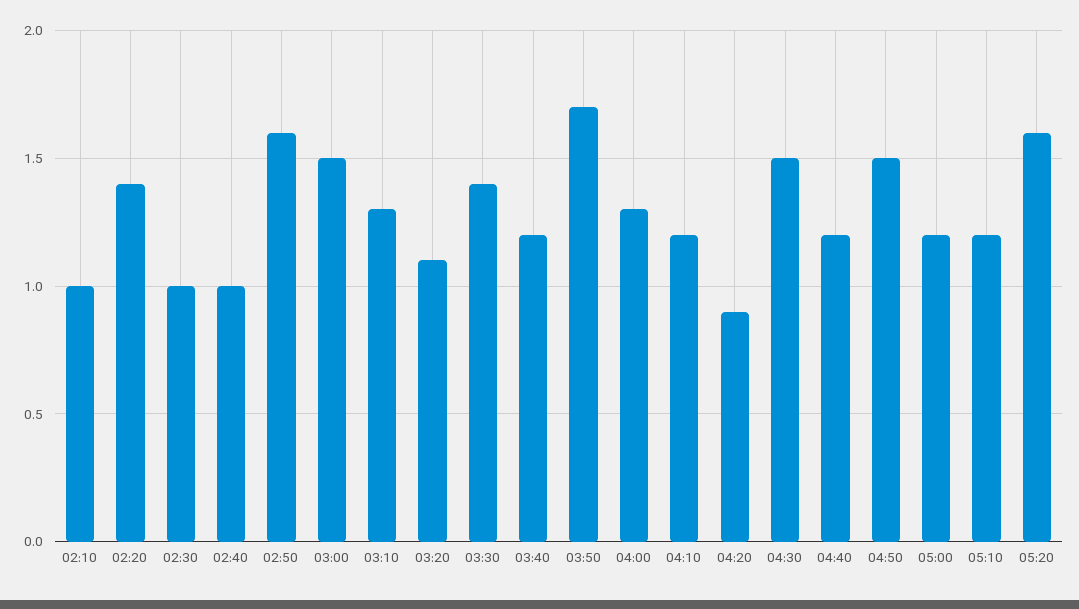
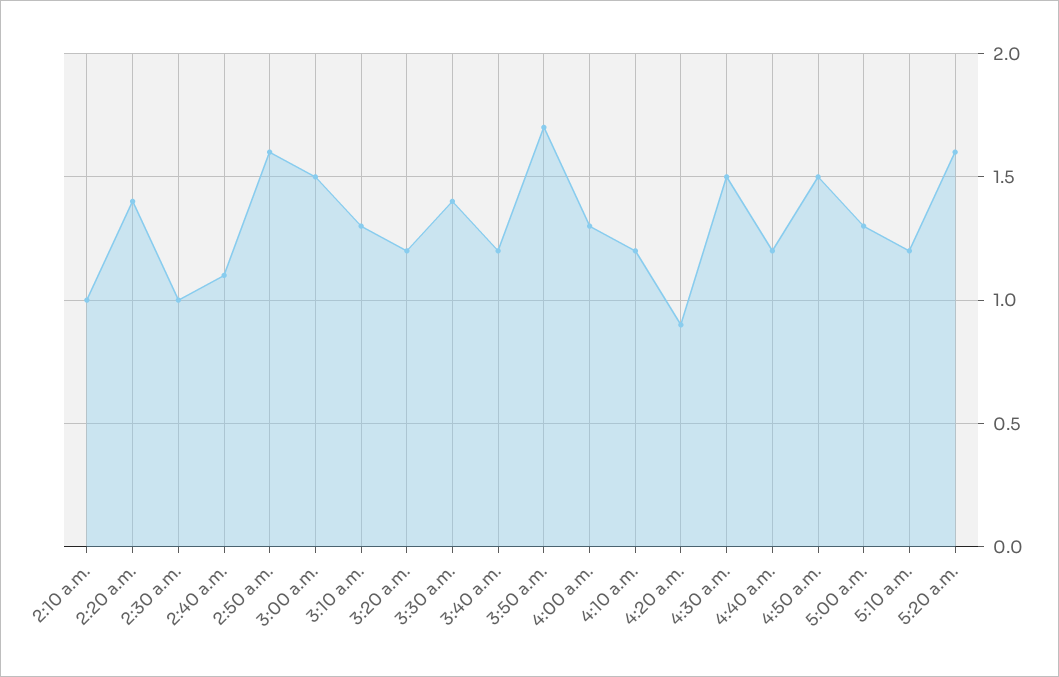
  {
    "02:10": 1,
    "02:20": 1.4,
    "02:30": 1,
-   "02:40": 1,
+   "02:40": 1.1,
    "02:50": 1.6,
    "03:00": 1.5,
    "03:10": 1.3,
-   "03:20": 1.1,
+   "03:20": 1.2,
    "03:30": 1.4,
    "03:40": 1.2,
    "03:50": 1.7,
    "04:00": 1.3,
    "04:10": 1.2,
    "04:20": 0.9,
    "04:30": 1.5,
    "04:40": 1.2,
    "04:50": 1.5,
-   "05:00": 1.2,
+   "05:00": 1.3,
    "05:10": 1.2,
    "05:20": 1.6
  }

